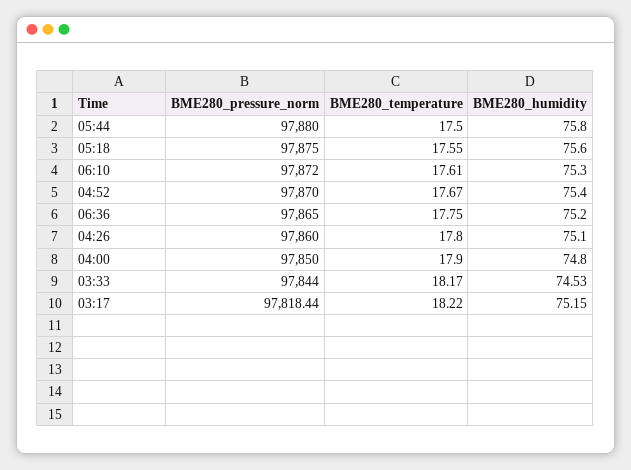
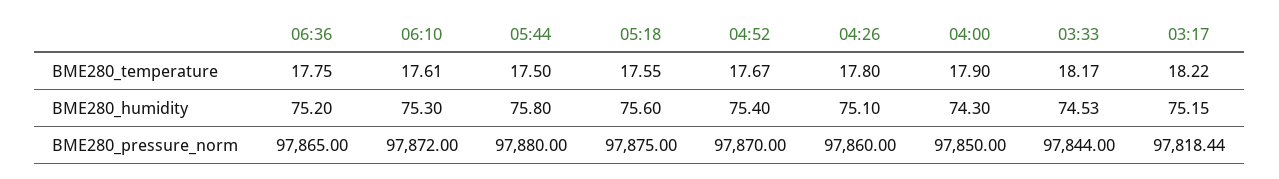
  {
    "BME280_pressure_norm": {
      "05:44": 97880,
      "05:18": 97875,
      "06:10": 97872,
      "04:52": 97870,
      "06:36": 97865,
      "04:26": 97860,
      "04:00": 97850,
      "03:33": 97844,
      "03:17": 97818.44
    },
    "BME280_temperature": {
      "05:44": 17.5,
      "05:18": 17.55,
      "06:10": 17.61,
      "04:52": 17.67,
      "06:36": 17.75,
      "04:26": 17.8,
      "04:00": 17.9,
      "03:33": 18.17,
      "03:17": 18.22
    },
    "BME280_humidity": {
      "05:44": 75.8,
      "05:18": 75.6,
      "06:10": 75.3,
      "04:52": 75.4,
      "06:36": 75.2,
      "04:26": 75.1,
-     "04:00": 74.8,
+     "04:00": 74.3,
      "03:33": 74.53,
      "03:17": 75.15
    }
  }

